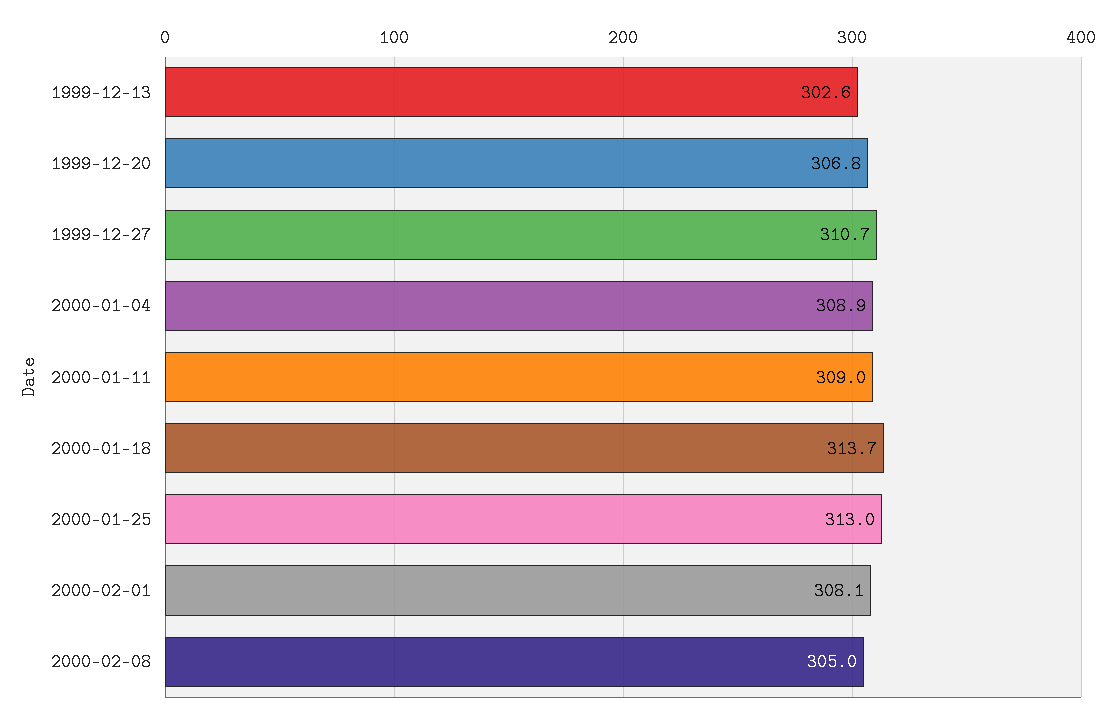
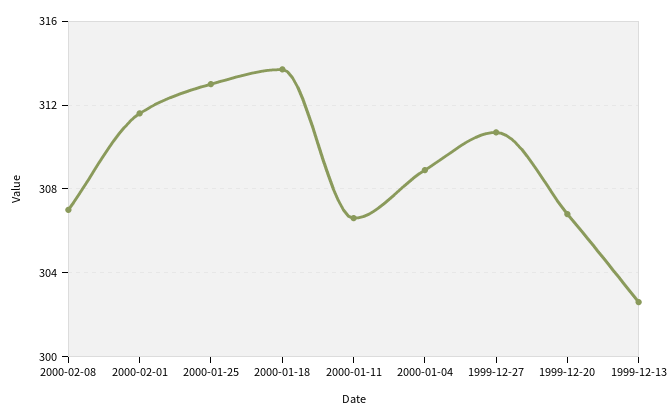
  {
    "1999-12-13": 302.6,
    "1999-12-20": 306.8,
    "1999-12-27": 310.7,
    "2000-01-04": 308.9,
-   "2000-01-11": 309,
+   "2000-01-11": 306.5,
    "2000-01-18": 313.7,
    "2000-01-25": 313,
-   "2000-02-01": 308.1,
+   "2000-02-01": 311.5,
-   "2000-02-08": 305
+   "2000-02-08": 307
  }

